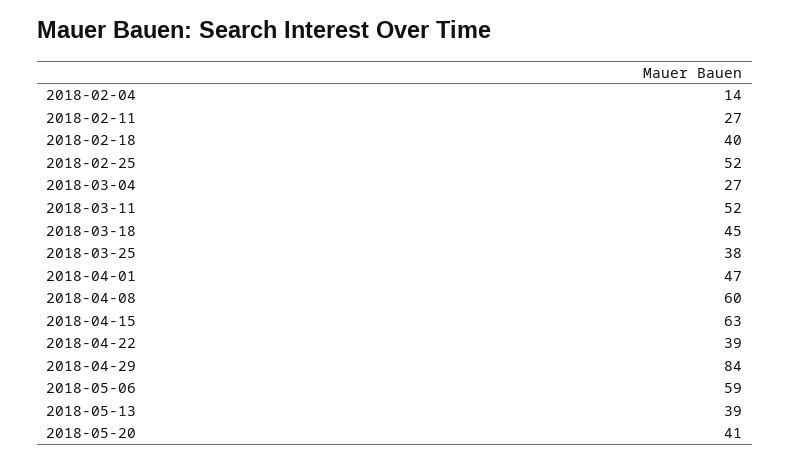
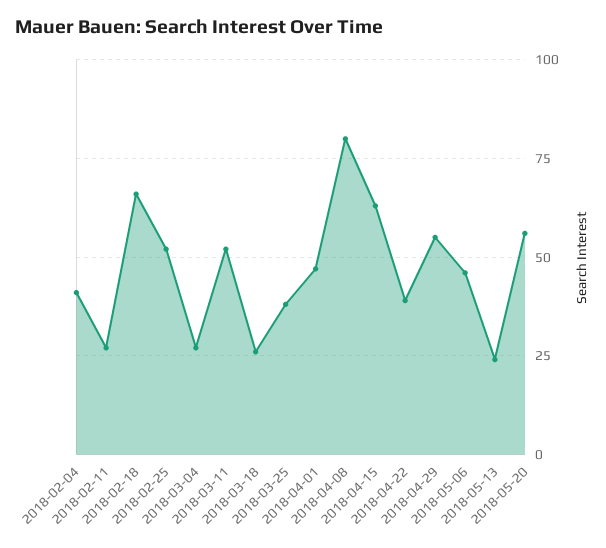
  {
-   "2018-02-04": 14,
+   "2018-02-04": 40,
    "2018-02-11": 27,
-   "2018-02-18": 40,
+   "2018-02-18": 65,
    "2018-02-25": 52,
    "2018-03-04": 27,
    "2018-03-11": 52,
-   "2018-03-18": 45,
+   "2018-03-18": 25,
    "2018-03-25": 38,
    "2018-04-01": 47,
-   "2018-04-08": 60,
+   "2018-04-08": 80,
    "2018-04-15": 63,
    "2018-04-22": 39,
-   "2018-04-29": 84,
+   "2018-04-29": 55,
-   "2018-05-06": 59,
+   "2018-05-06": 45,
-   "2018-05-13": 39,
+   "2018-05-13": 25,
-   "2018-05-20": 41
+   "2018-05-20": 55
  }

